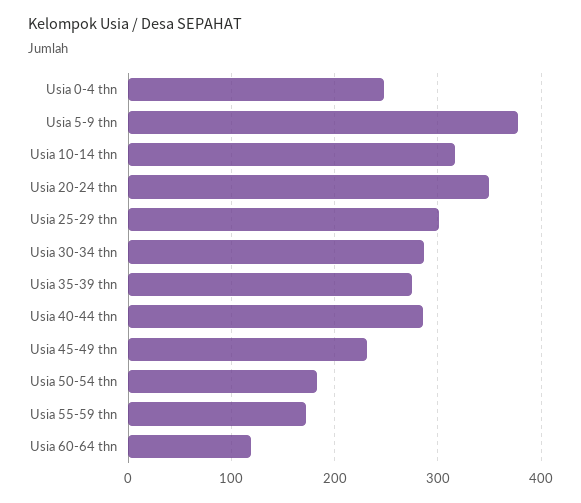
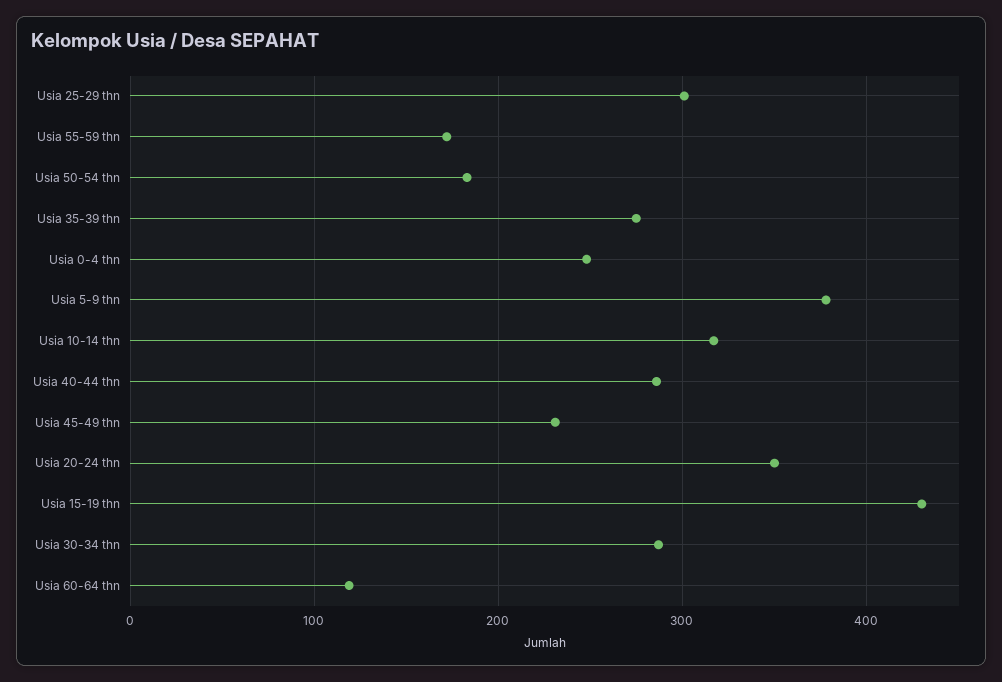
  {
    "Usia 0-4 thn": 250,
    "Usia 5-9 thn": 380,
    "Usia 10-14 thn": 320,
    "Usia 20-24 thn": 350,
    "Usia 25-29 thn": 300,
    "Usia 30-34 thn": 290,
    "Usia 35-39 thn": 280,
    "Usia 40-44 thn": 290,
    "Usia 45-49 thn": 230,
    "Usia 50-54 thn": 180,
    "Usia 55-59 thn": 170,
-   "Usia 60-64 thn": 120
+   "Usia 60-64 thn": 120,
+   "Usia 15-19 thn": 430
  }

